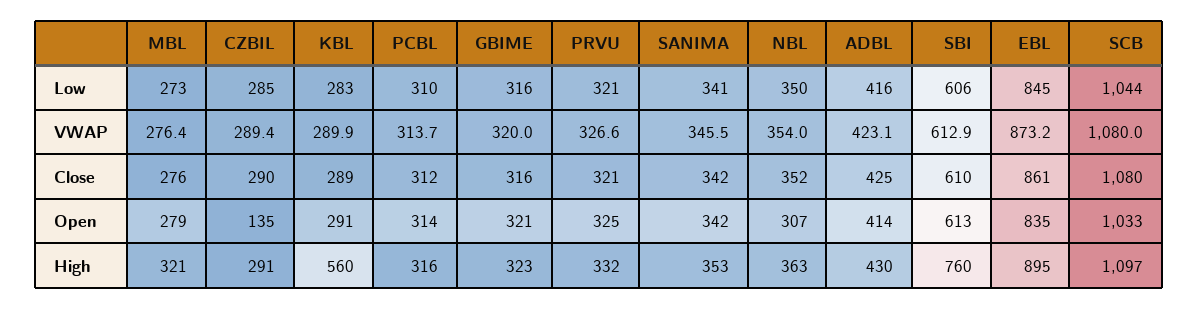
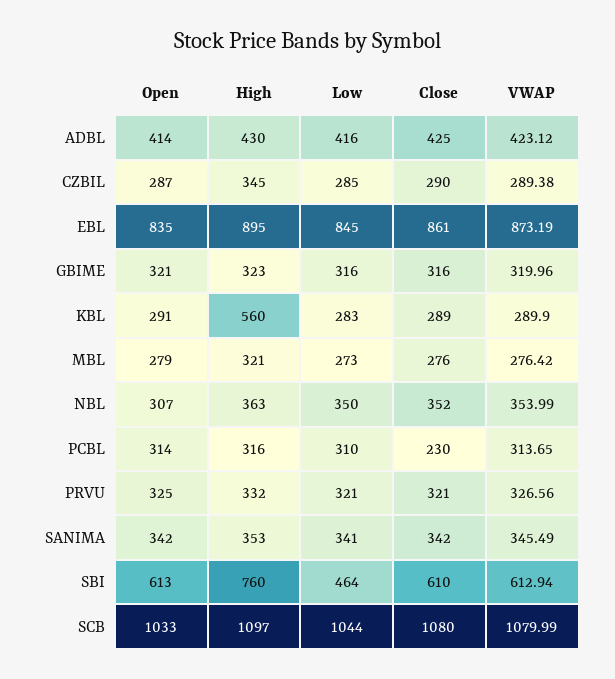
  {
    "MBL": {
      "Low": 273,
      "VWAP": 276.42,
      "Close": 276,
      "Open": 279,
      "High": 321
    },
    "CZBIL": {
      "Low": 285,
      "VWAP": 289.38,
      "Close": 290,
-     "Open": 135,
+     "Open": 287,
-     "High": 291
+     "High": 345
    },
    "KBL": {
      "Low": 283,
      "VWAP": 289.9,
      "Close": 289,
      "Open": 291,
      "High": 560
    },
    "PCBL": {
      "Low": 310,
      "VWAP": 313.65,
-     "Close": 312,
+     "Close": 230,
      "Open": 314,
      "High": 316
    },
    "GBIME": {
      "Low": 316,
      "VWAP": 319.96,
      "Close": 316,
      "Open": 321,
      "High": 323
    },
    "PRVU": {
      "Low": 321,
      "VWAP": 326.56,
      "Close": 321,
      "Open": 325,
      "High": 332
    },
    "SANIMA": {
      "Low": 341,
      "VWAP": 345.49,
      "Close": 342,
      "Open": 342,
      "High": 353
    },
    "NBL": {
      "Low": 350,
      "VWAP": 353.99,
      "Close": 352,
      "Open": 307,
      "High": 363
    },
    "ADBL": {
      "Low": 416,
      "VWAP": 423.12,
      "Close": 425,
      "Open": 414,
      "High": 430
    },
    "SBI": {
-     "Low": 606,
+     "Low": 464,
      "VWAP": 612.94,
      "Close": 610,
      "Open": 613,
      "High": 760
    },
    "EBL": {
      "Low": 845,
      "VWAP": 873.19,
      "Close": 861,
      "Open": 835,
      "High": 895
    },
    "SCB": {
      "Low": 1044,
      "VWAP": 1079.99,
      "Close": 1080,
      "Open": 1033,
      "High": 1097
    }
  }

